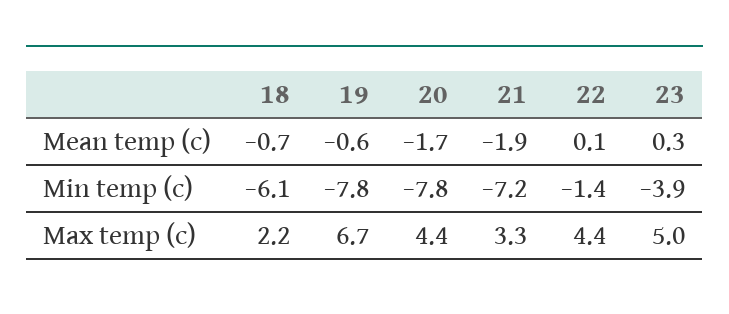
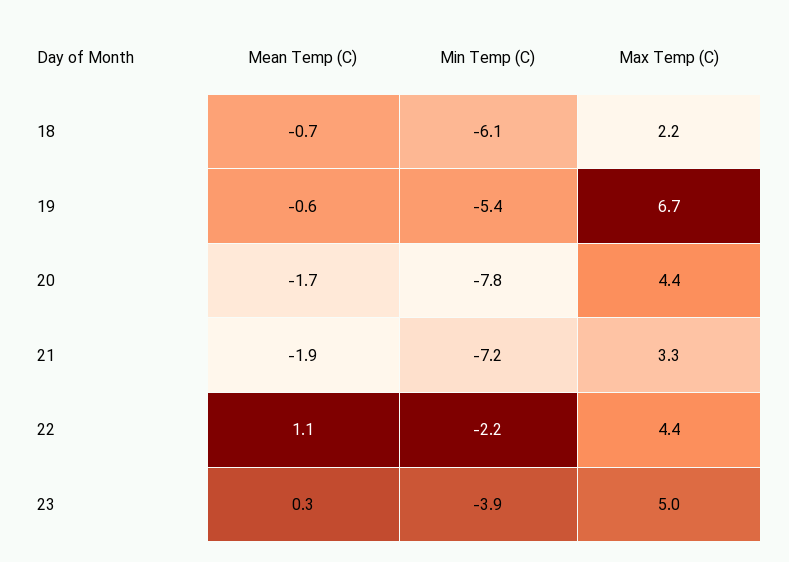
  {
    "18": {
      "Mean temp (c)": -0.7,
      "Min temp (c)": -6.1,
      "Max temp (c)": 2.2
    },
    "19": {
      "Mean temp (c)": -0.6,
-     "Min temp (c)": -7.8,
+     "Min temp (c)": -5.4,
      "Max temp (c)": 6.7
    },
    "20": {
      "Mean temp (c)": -1.7,
      "Min temp (c)": -7.8,
      "Max temp (c)": 4.4
    },
    "21": {
      "Mean temp (c)": -1.9,
      "Min temp (c)": -7.2,
      "Max temp (c)": 3.3
    },
    "22": {
-     "Mean temp (c)": 0.1,
+     "Mean temp (c)": 1.1,
-     "Min temp (c)": -1.4,
+     "Min temp (c)": -2.2,
      "Max temp (c)": 4.4
    },
    "23": {
      "Mean temp (c)": 0.3,
      "Min temp (c)": -3.9,
      "Max temp (c)": 5
    }
  }

